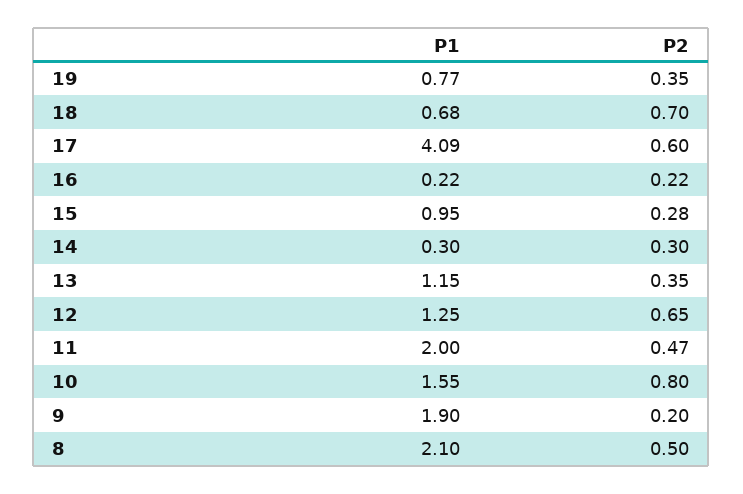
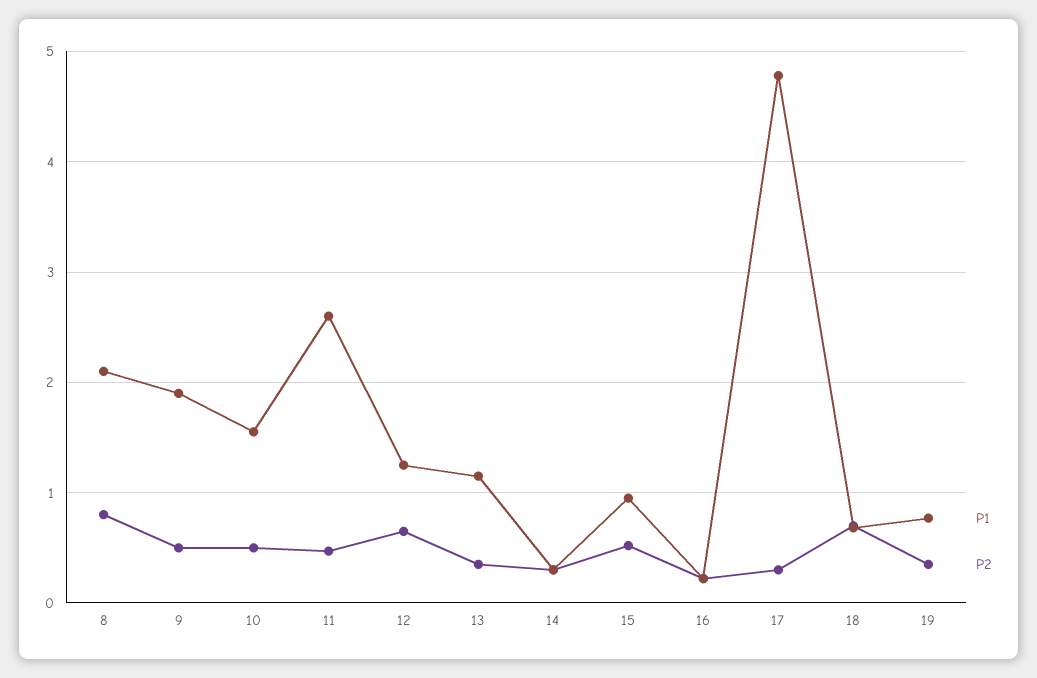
  {
    "P1": {
      "19": 0.77,
      "18": 0.68,
-     "17": 4.09,
+     "17": 4.8,
      "16": 0.22,
      "15": 0.95,
      "14": 0.3,
      "13": 1.15,
      "12": 1.25,
-     "11": 2,
+     "11": 2.6,
      "10": 1.55,
      "9": 1.9,
      "8": 2.1
    },
    "P2": {
      "19": 0.35,
      "18": 0.7,
-     "17": 0.6,
+     "17": 0.3,
      "16": 0.22,
-     "15": 0.28,
+     "15": 0.5,
      "14": 0.3,
      "13": 0.35,
      "12": 0.65,
      "11": 0.47,
-     "10": 0.8,
+     "10": 0.5,
-     "9": 0.2,
+     "9": 0.5,
-     "8": 0.5
+     "8": 0.8
    }
  }

